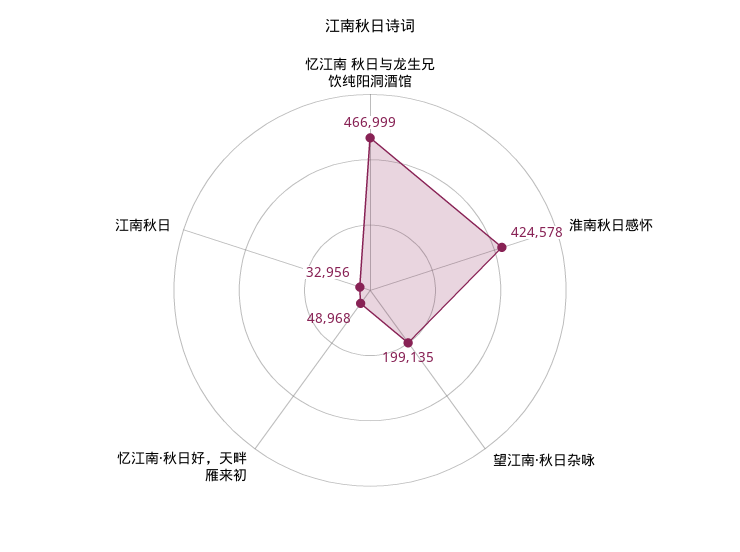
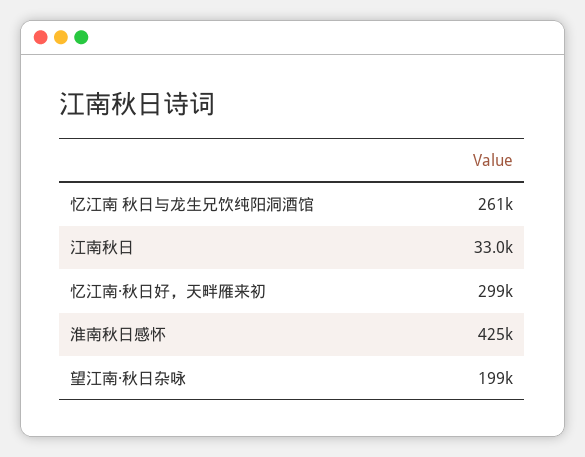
  {
-   "忆江南 秋日与龙生兄饮纯阳洞酒馆": 466999,
+   "忆江南 秋日与龙生兄饮纯阳洞酒馆": 261000,
    "淮南秋日感怀": 424578,
    "望江南·秋日杂咏": 199135,
-   "忆江南·秋日好，天畔雁来初": 48968,
+   "忆江南·秋日好，天畔雁来初": 299000,
    "江南秋日": 32956
  }

